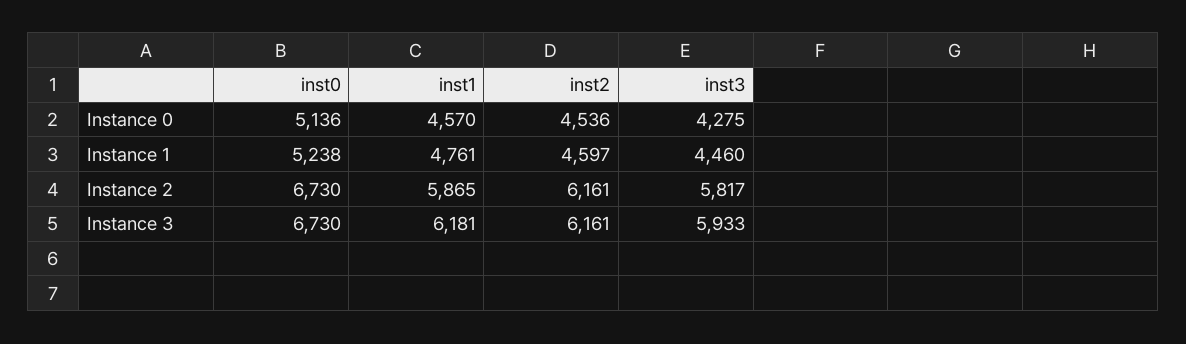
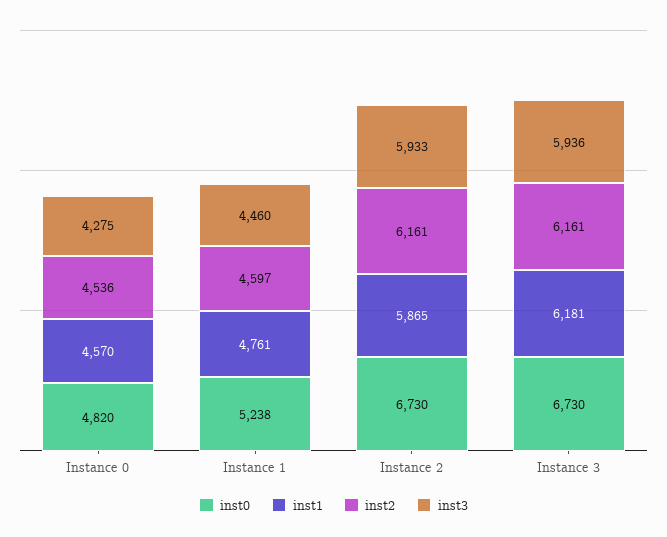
  {
    "inst0": {
-     "Instance 0": 5136,
+     "Instance 0": 4820,
      "Instance 1": 5238,
      "Instance 2": 6730,
      "Instance 3": 6730
    },
    "inst1": {
      "Instance 0": 4570,
      "Instance 1": 4761,
      "Instance 2": 5865,
      "Instance 3": 6181
    },
    "inst2": {
      "Instance 0": 4536,
      "Instance 1": 4597,
      "Instance 2": 6161,
      "Instance 3": 6161
    },
    "inst3": {
      "Instance 0": 4275,
      "Instance 1": 4460,
-     "Instance 2": 5817,
+     "Instance 2": 5933,
-     "Instance 3": 5933
+     "Instance 3": 5936
    }
  }

